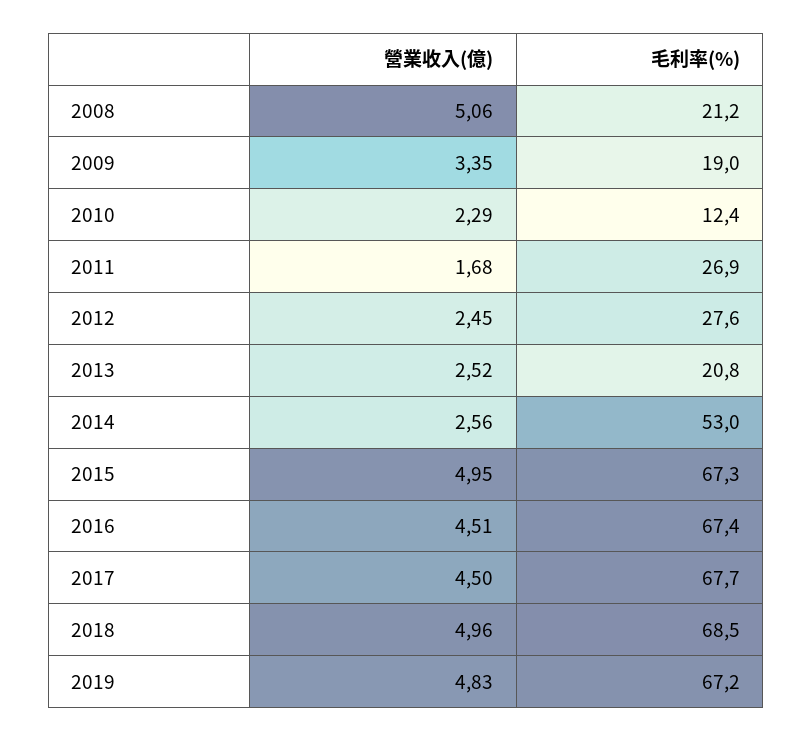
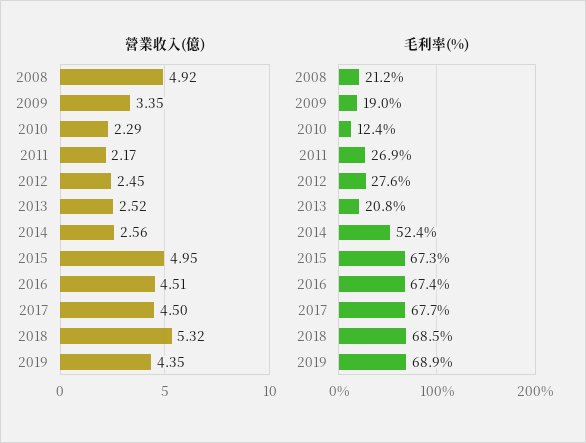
  {
    "營業收入(億)": {
-     "2008": 5.06,
+     "2008": 4.92,
      "2009": 3.35,
      "2010": 2.29,
-     "2011": 1.68,
+     "2011": 2.17,
      "2012": 2.45,
      "2013": 2.52,
      "2014": 2.56,
      "2015": 4.95,
      "2016": 4.51,
      "2017": 4.5,
-     "2018": 4.96,
+     "2018": 5.32,
-     "2019": 4.83
+     "2019": 4.35
    },
    "毛利率(%)": {
      "2008": 21.2,
      "2009": 19,
      "2010": 12.4,
      "2011": 26.9,
      "2012": 27.6,
      "2013": 20.8,
-     "2014": 53,
+     "2014": 52.4,
      "2015": 67.3,
      "2016": 67.4,
      "2017": 67.7,
      "2018": 68.5,
-     "2019": 67.2
+     "2019": 68.9
    }
  }

